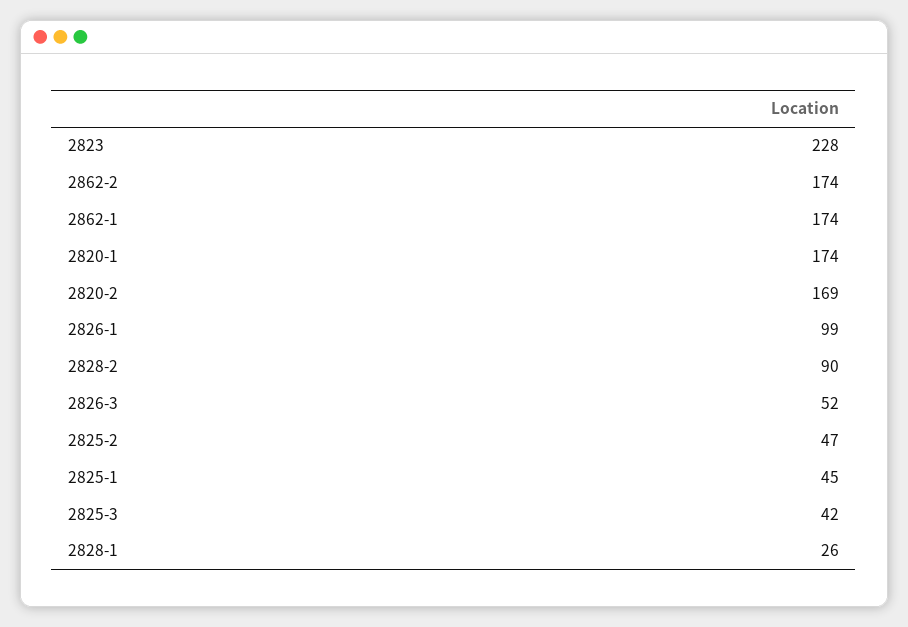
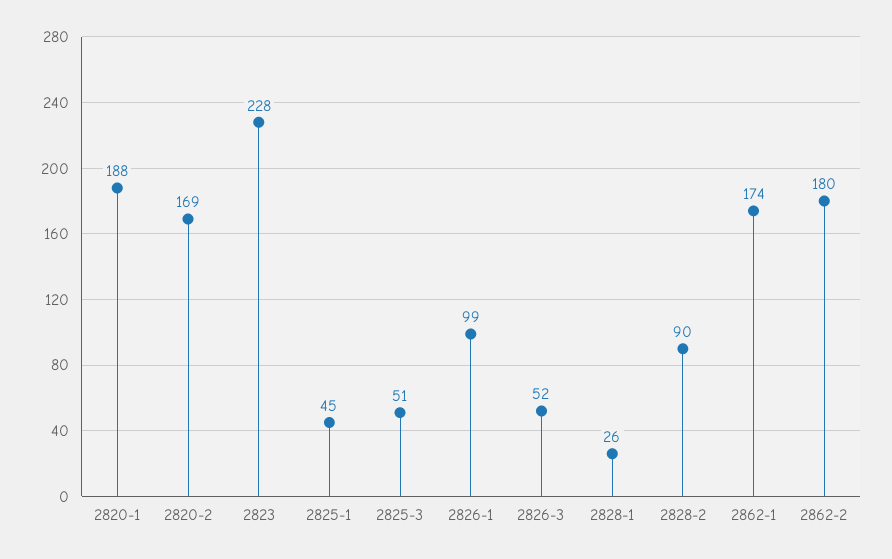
  {
    "2823": 228,
-   "2862-2": 174,
+   "2862-2": 180,
    "2862-1": 174,
-   "2820-1": 174,
+   "2820-1": 188,
    "2820-2": 169,
    "2826-1": 99,
    "2828-2": 90,
    "2826-3": 52,
-   "2825-2": 47,
    "2825-1": 45,
-   "2825-3": 42,
+   "2825-3": 51,
    "2828-1": 26
  }

